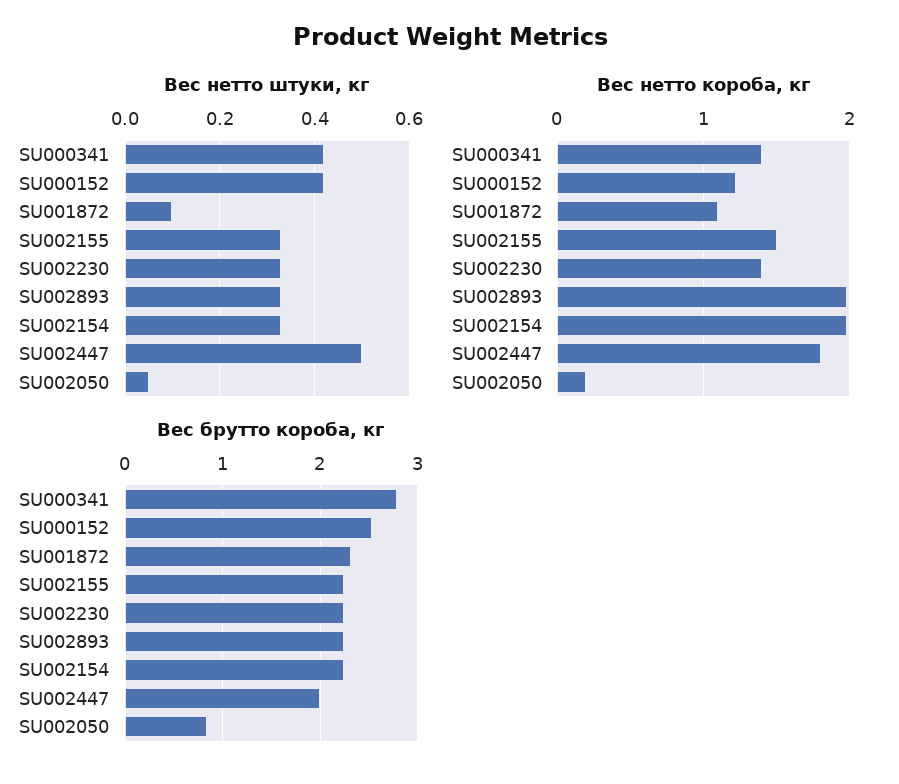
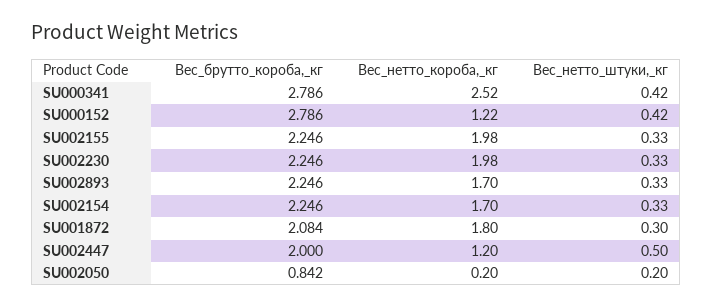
  {
    "Вес нетто штуки, кг": {
      "SU000341": 0.42,
      "SU000152": 0.42,
-     "SU001872": 0.1,
+     "SU001872": 0.3,
      "SU002155": 0.33,
      "SU002230": 0.33,
      "SU002893": 0.33,
      "SU002154": 0.33,
      "SU002447": 0.5,
-     "SU002050": 0.05
+     "SU002050": 0.2
    },
    "Вес нетто короба, кг": {
-     "SU000341": 1.4,
+     "SU000341": 2.52,
      "SU000152": 1.22,
-     "SU001872": 1.1,
+     "SU001872": 1.8,
-     "SU002155": 1.5,
+     "SU002155": 1.98,
-     "SU002230": 1.4,
+     "SU002230": 1.98,
-     "SU002893": 2,
+     "SU002893": 1.7,
-     "SU002154": 2,
+     "SU002154": 1.7,
-     "SU002447": 1.8,
+     "SU002447": 1.2,
      "SU002050": 0.2
    },
    "Вес брутто короба, кг": {
      "SU000341": 2.786,
-     "SU000152": 2.5,
+     "SU000152": 2.786,
-     "SU001872": 2.3,
+     "SU001872": 2.084,
      "SU002155": 2.246,
      "SU002230": 2.246,
      "SU002893": 2.246,
      "SU002154": 2.246,
      "SU002447": 2,
      "SU002050": 0.842
    }
  }

